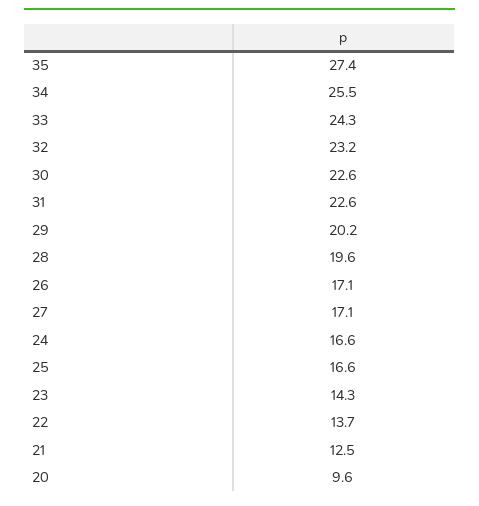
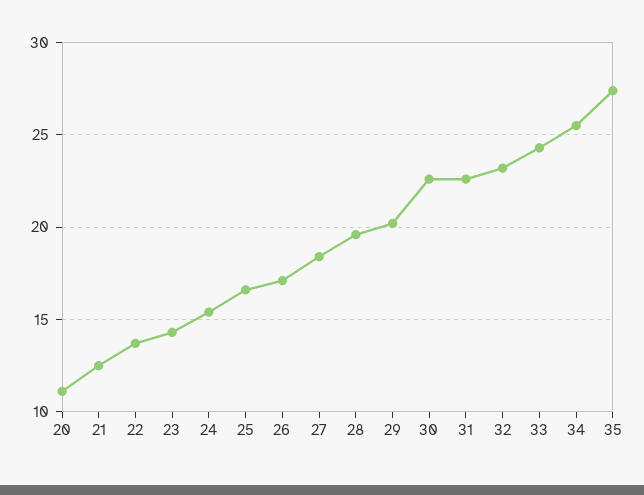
  {
    "35": 27.4,
    "34": 25.5,
    "33": 24.3,
    "32": 23.2,
    "30": 22.6,
    "31": 22.6,
    "29": 20.2,
    "28": 19.6,
    "26": 17.1,
-   "27": 17.1,
+   "27": 18.5,
-   "24": 16.6,
+   "24": 15.5,
    "25": 16.6,
    "23": 14.3,
    "22": 13.7,
    "21": 12.5,
-   "20": 9.6
+   "20": 11
  }

